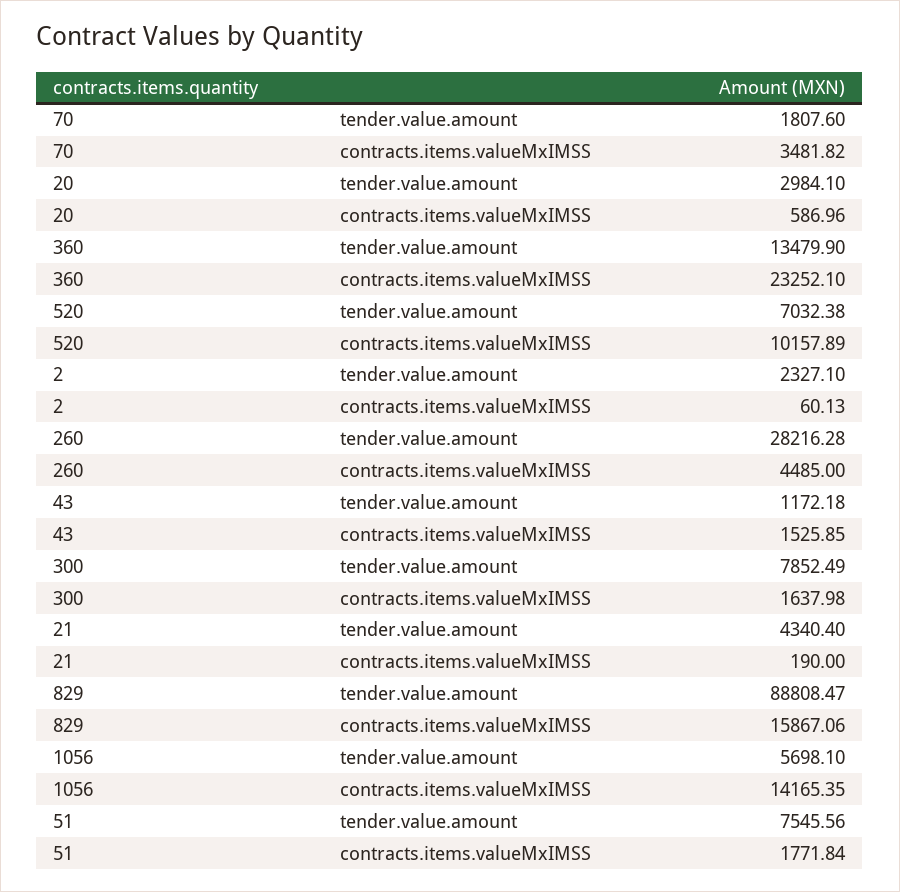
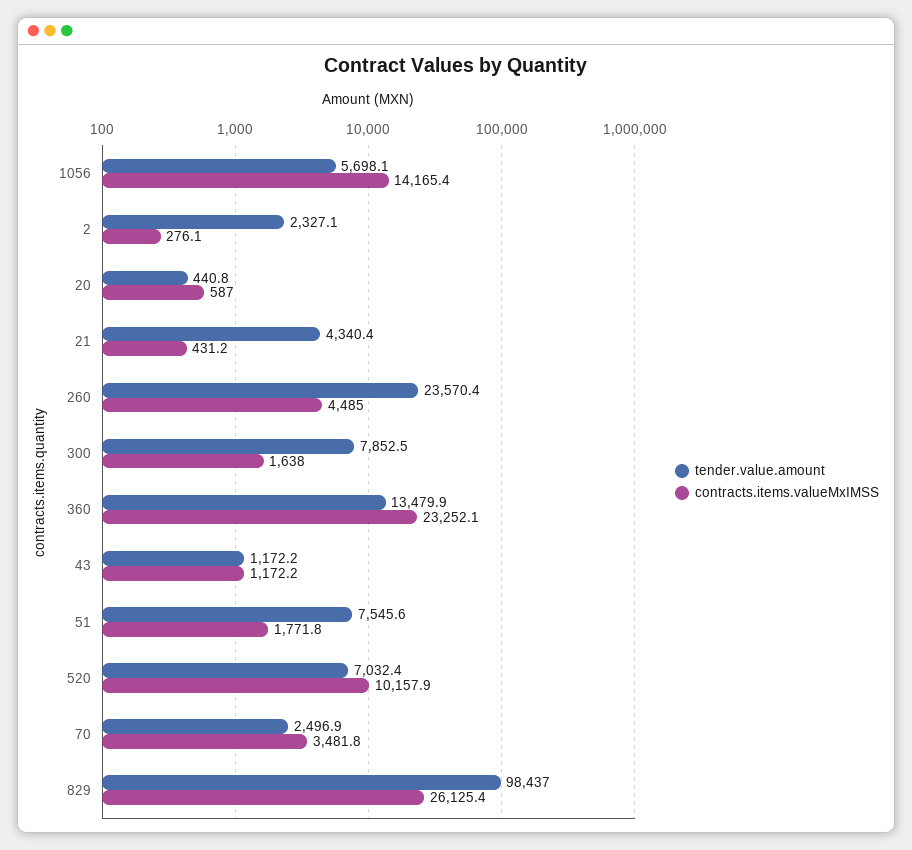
  {
    "tender.value.amount": {
-     "70": 1807.6,
+     "70": 2496.9,
-     "20": 2984.1,
+     "20": 440.8,
      "360": 13479.9,
      "520": 7032.38,
      "2": 2327.1,
-     "260": 28216.28,
+     "260": 23570.4,
      "43": 1172.18,
      "300": 7852.49,
      "21": 4340.4,
-     "829": 88808.47,
+     "829": 98437,
      "1056": 5698.1,
      "51": 7545.56
    },
    "contracts.items.valueMxIMSS": {
      "70": 3481.82,
      "20": 586.96,
      "360": 23252.1,
      "520": 10157.89,
-     "2": 60.13,
+     "2": 276.1,
      "260": 4485,
-     "43": 1525.85,
+     "43": 1172.2,
      "300": 1637.98,
-     "21": 190,
+     "21": 431.2,
-     "829": 15867.06,
+     "829": 26125.4,
      "1056": 14165.35,
      "51": 1771.84
    }
  }

